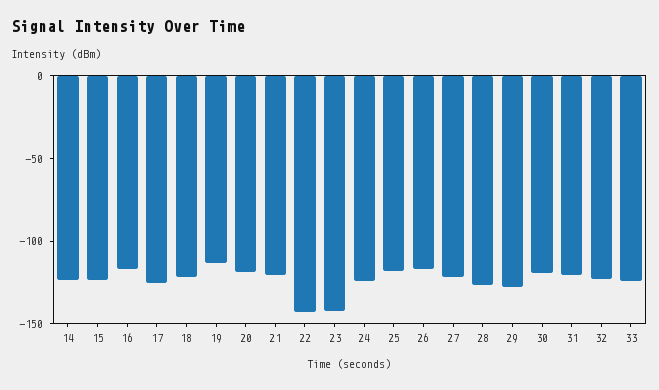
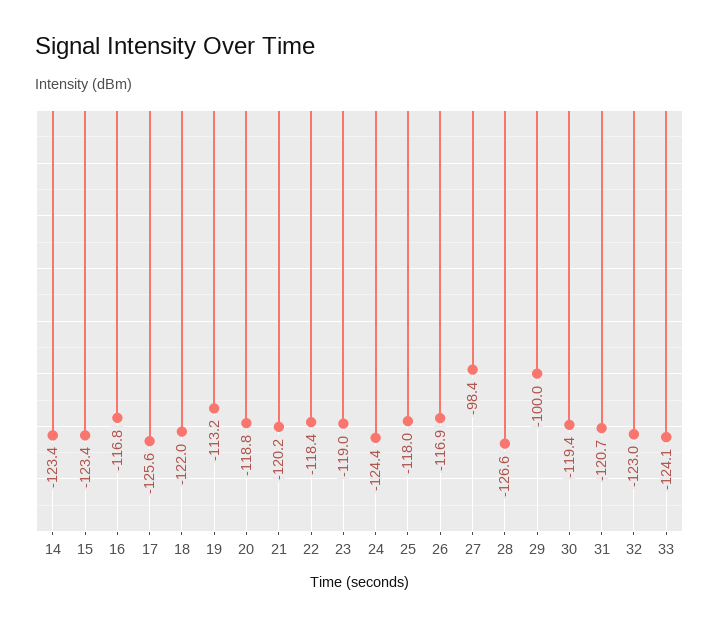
  {
    "14": -123.4,
    "15": -123.4,
    "16": -116.8,
    "17": -125.6,
    "18": -122,
    "19": -113.2,
    "20": -118.8,
    "21": -120.2,
-   "22": -140,
+   "22": -118.4,
-   "23": -140,
+   "23": -119,
    "24": -124.4,
    "25": -118,
    "26": -116.9,
-   "27": -120,
+   "27": -98.4,
    "28": -126.6,
-   "29": -130,
+   "29": -100,
    "30": -119.4,
    "31": -120.7,
    "32": -123,
    "33": -124.1
  }

